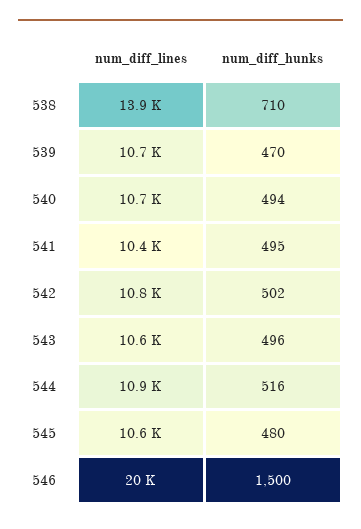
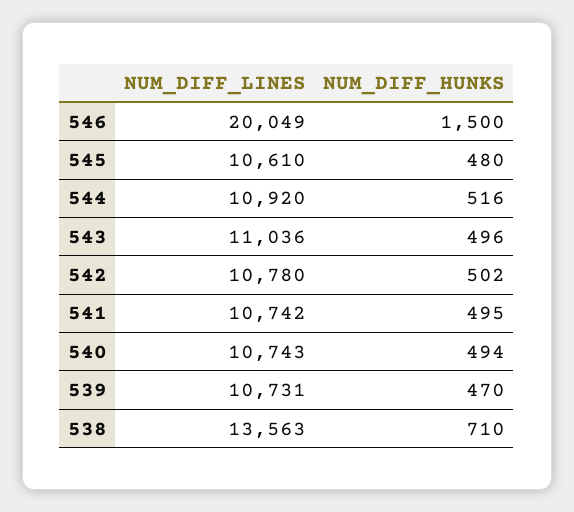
  {
    "num_diff_lines": {
-     "538": 13900,
+     "538": 13563,
      "539": 10731,
      "540": 10743,
-     "541": 10400,
+     "541": 10742,
      "542": 10780,
-     "543": 10600,
+     "543": 11036,
      "544": 10920,
      "545": 10610,
      "546": 20049
    },
    "num_diff_hunks": {
      "538": 710,
      "539": 470,
      "540": 494,
      "541": 495,
      "542": 502,
      "543": 496,
      "544": 516,
      "545": 480,
      "546": 1500
    }
  }

